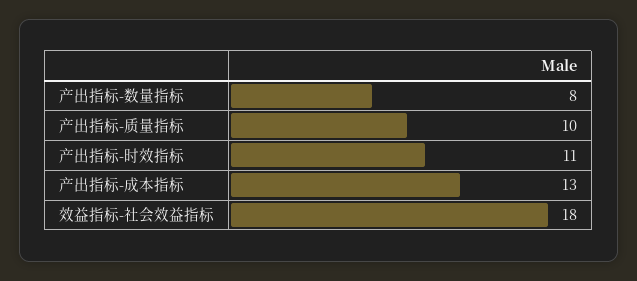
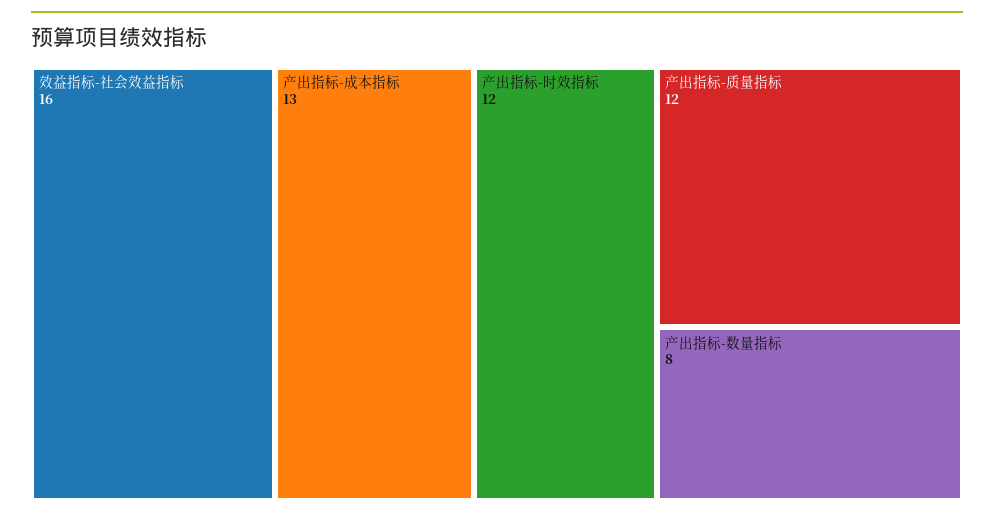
  {
    "产出指标-数量指标": 8,
-   "产出指标-质量指标": 10,
+   "产出指标-质量指标": 12,
-   "产出指标-时效指标": 11,
+   "产出指标-时效指标": 12,
    "产出指标-成本指标": 13,
-   "效益指标-社会效益指标": 18
+   "效益指标-社会效益指标": 16
  }

